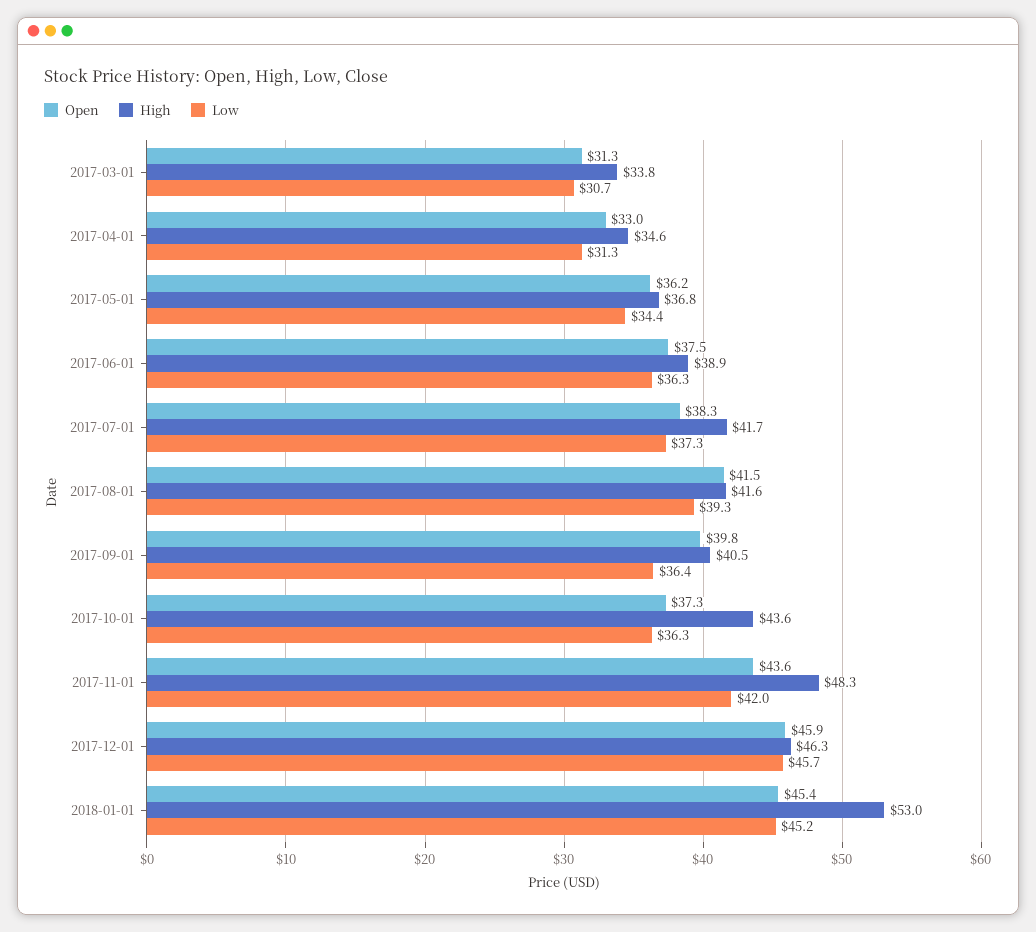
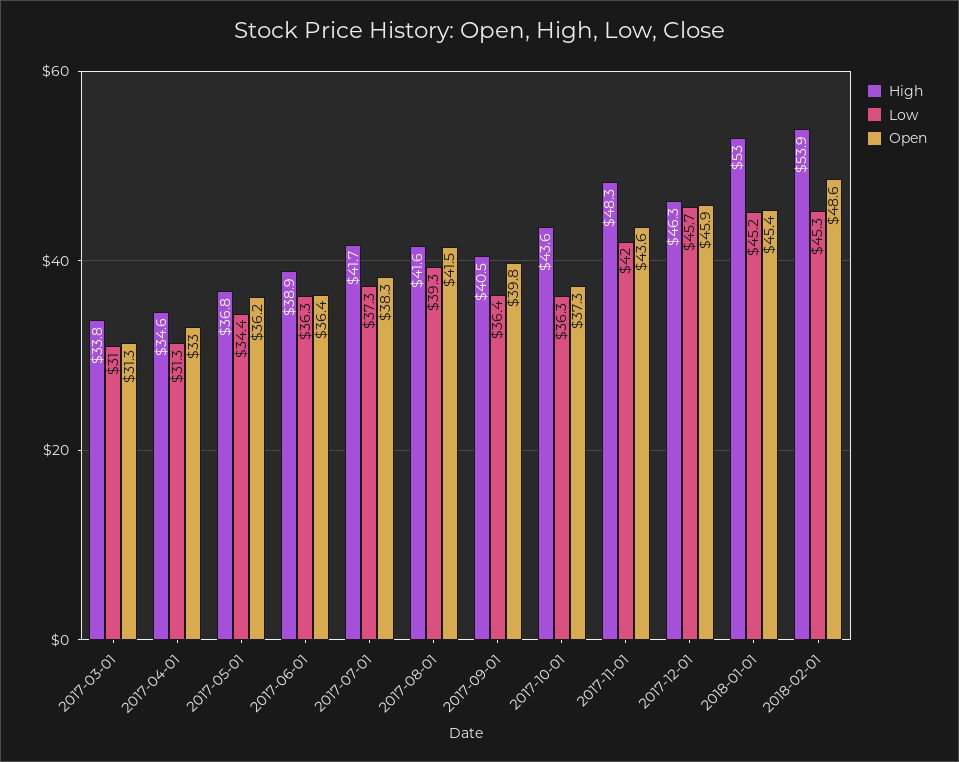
  {
    "Open": {
      "2017-03-01": 31.3,
      "2017-04-01": 33,
      "2017-05-01": 36.2,
-     "2017-06-01": 37.5,
+     "2017-06-01": 36.4,
      "2017-07-01": 38.3,
      "2017-08-01": 41.5,
      "2017-09-01": 39.8,
      "2017-10-01": 37.3,
      "2017-11-01": 43.6,
      "2017-12-01": 45.9,
-     "2018-01-01": 45.4
+     "2018-01-01": 45.4,
+     "2018-02-01": 48.6
    },
    "High": {
      "2017-03-01": 33.8,
      "2017-04-01": 34.6,
      "2017-05-01": 36.8,
      "2017-06-01": 38.9,
      "2017-07-01": 41.7,
      "2017-08-01": 41.6,
      "2017-09-01": 40.5,
      "2017-10-01": 43.6,
      "2017-11-01": 48.3,
      "2017-12-01": 46.3,
-     "2018-01-01": 53
+     "2018-01-01": 53,
+     "2018-02-01": 53.9
    },
    "Low": {
-     "2017-03-01": 30.7,
+     "2017-03-01": 31,
      "2017-04-01": 31.3,
      "2017-05-01": 34.4,
      "2017-06-01": 36.3,
      "2017-07-01": 37.3,
      "2017-08-01": 39.3,
      "2017-09-01": 36.4,
      "2017-10-01": 36.3,
      "2017-11-01": 42,
      "2017-12-01": 45.7,
-     "2018-01-01": 45.2
+     "2018-01-01": 45.2,
+     "2018-02-01": 45.3
    }
  }

